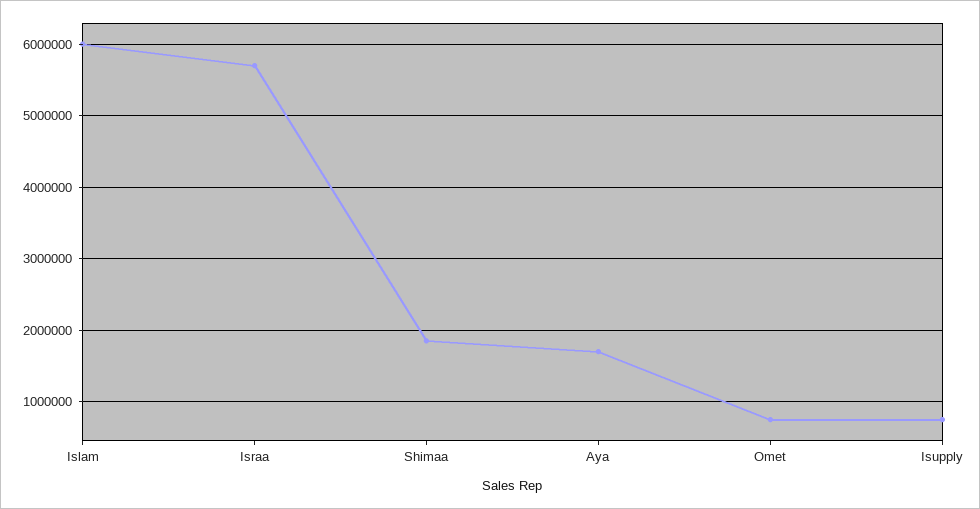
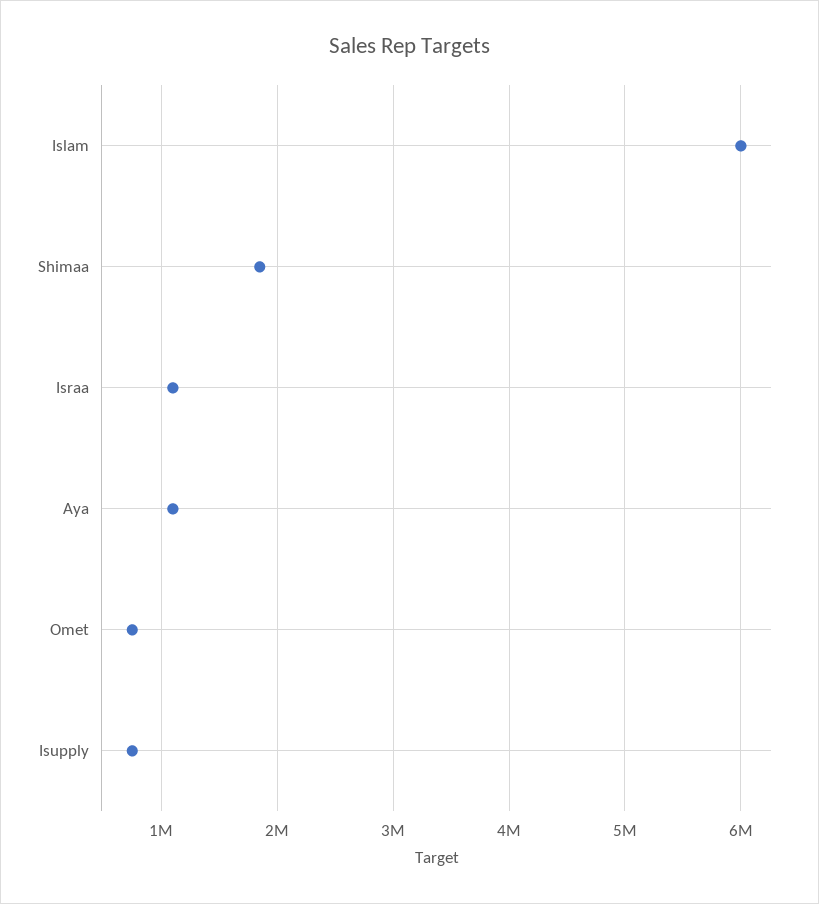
  {
    "Islam": 6000000,
-   "Israa": 5700000,
+   "Israa": 1100000,
    "Shimaa": 1900000,
-   "Aya": 1700000,
+   "Aya": 1100000,
    "Omet": 800000,
    "Isupply": 800000
  }

